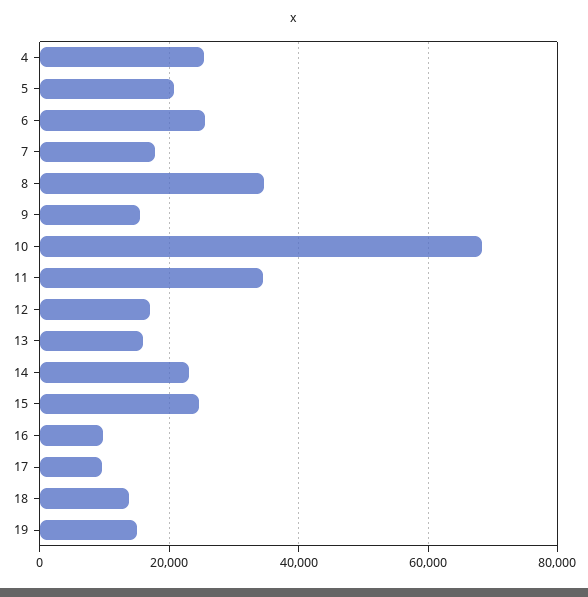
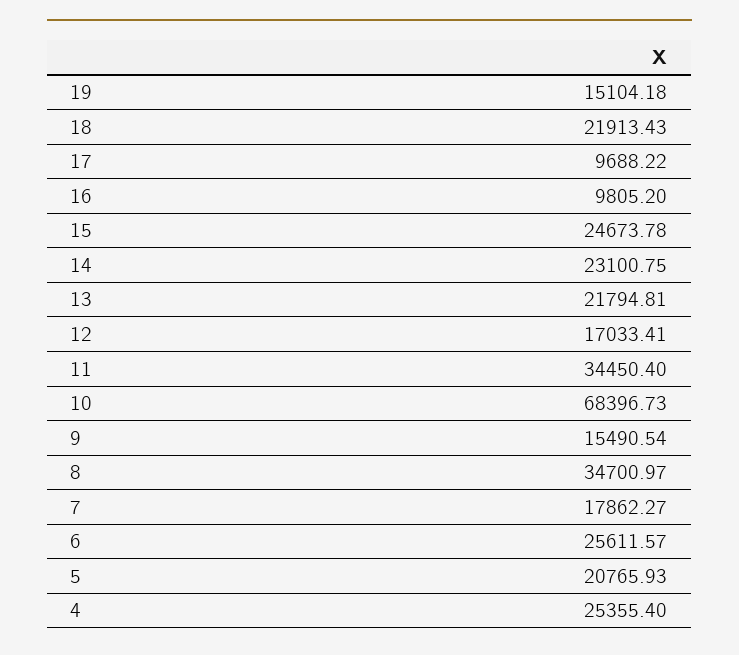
  {
    "4": 25355.4,
    "5": 20765.93,
    "6": 25611.57,
    "7": 17862.27,
    "8": 34700.97,
    "9": 15490.54,
    "10": 68396.73,
    "11": 34450.4,
    "12": 17033.41,
-   "13": 16000,
+   "13": 21794.81,
    "14": 23100.75,
    "15": 24673.78,
    "16": 9805.2,
    "17": 9688.22,
-   "18": 14000,
+   "18": 21913.43,
    "19": 15104.18
  }

